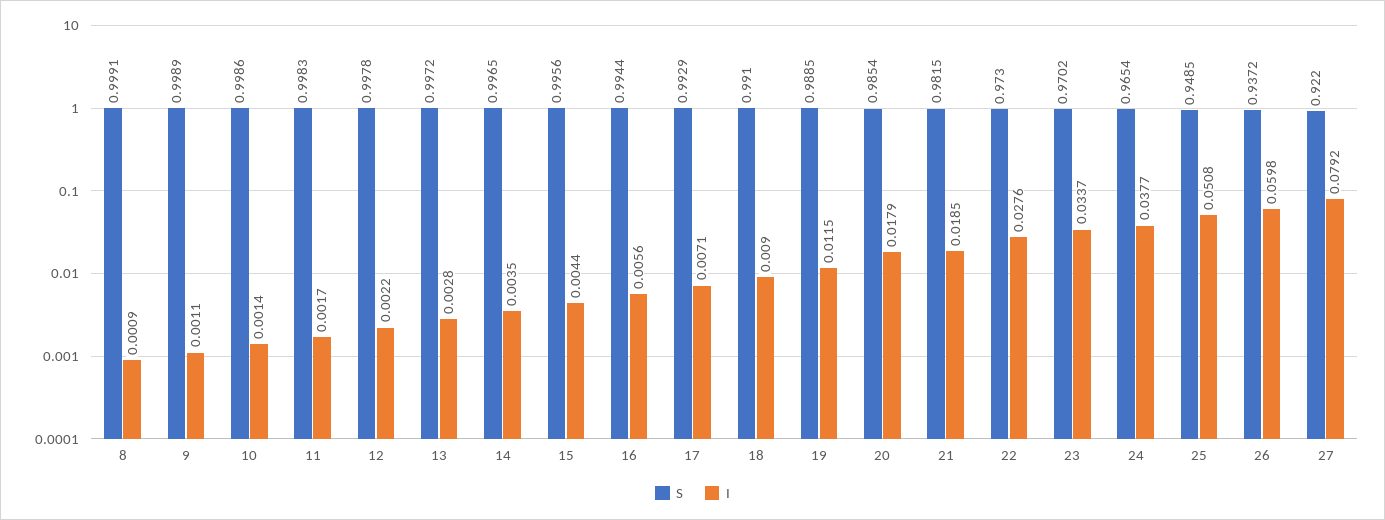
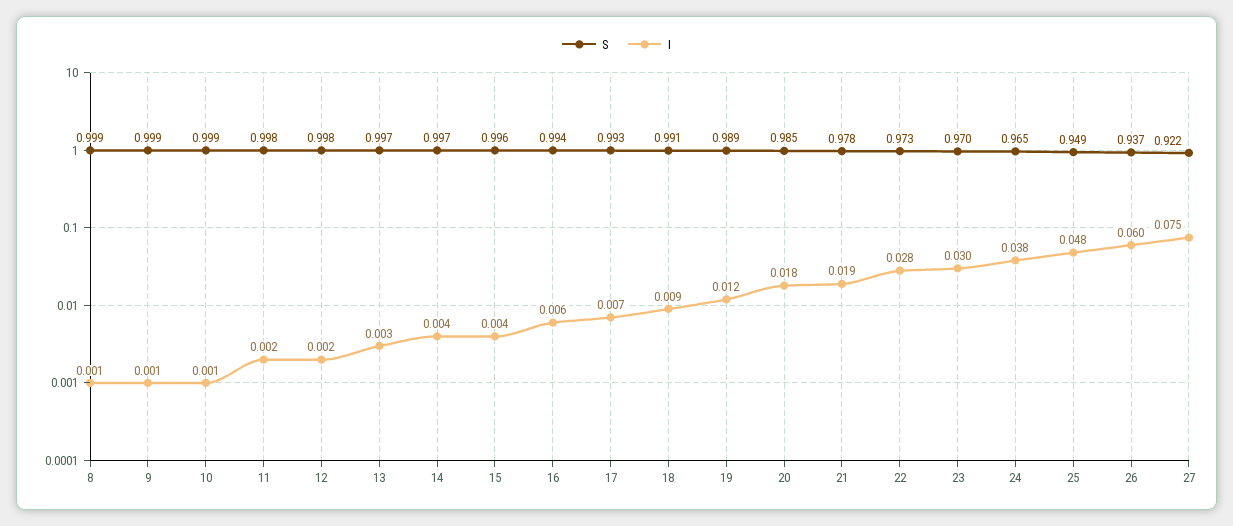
  {
    "S": {
      "8": 0.9991,
      "9": 0.9989,
      "10": 0.9986,
      "11": 0.9983,
      "12": 0.9978,
      "13": 0.9972,
      "14": 0.9965,
      "15": 0.9956,
      "16": 0.9944,
      "17": 0.9929,
      "18": 0.991,
      "19": 0.9885,
      "20": 0.9854,
-     "21": 0.9815,
+     "21": 0.978,
      "22": 0.973,
      "23": 0.9702,
      "24": 0.9654,
      "25": 0.9485,
      "26": 0.9372,
      "27": 0.922
    },
    "I": {
      "8": 0.0009,
      "9": 0.0011,
      "10": 0.0014,
      "11": 0.0017,
      "12": 0.0022,
      "13": 0.0028,
      "14": 0.0035,
      "15": 0.0044,
      "16": 0.0056,
      "17": 0.0071,
      "18": 0.009,
      "19": 0.0115,
      "20": 0.0179,
      "21": 0.0185,
      "22": 0.0276,
-     "23": 0.0337,
+     "23": 0.03,
      "24": 0.0377,
-     "25": 0.0508,
+     "25": 0.048,
      "26": 0.0598,
-     "27": 0.0792
+     "27": 0.075
    }
  }

